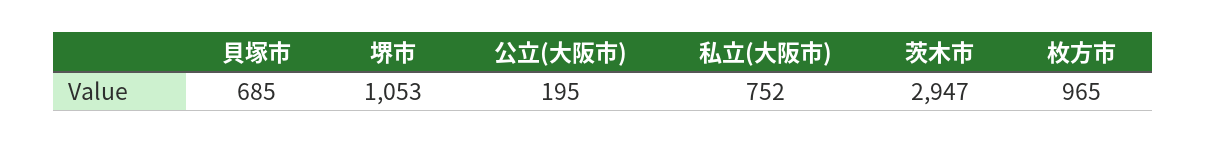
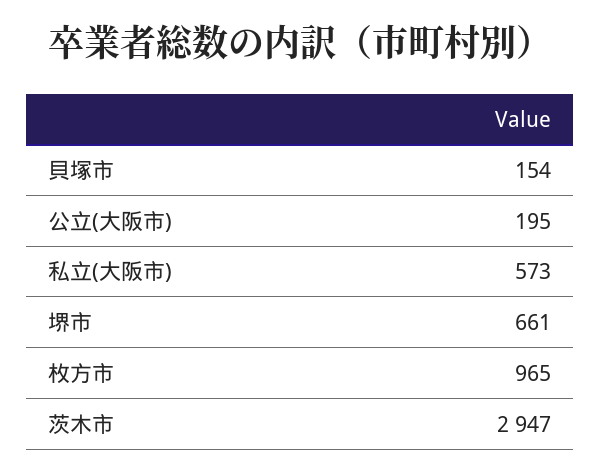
  {
-   "貝塚市": 685,
+   "貝塚市": 154,
-   "堺市": 1053,
+   "堺市": 661,
    "公立(大阪市)": 195,
-   "私立(大阪市)": 752,
+   "私立(大阪市)": 573,
    "茨木市": 2947,
    "枚方市": 965
  }

